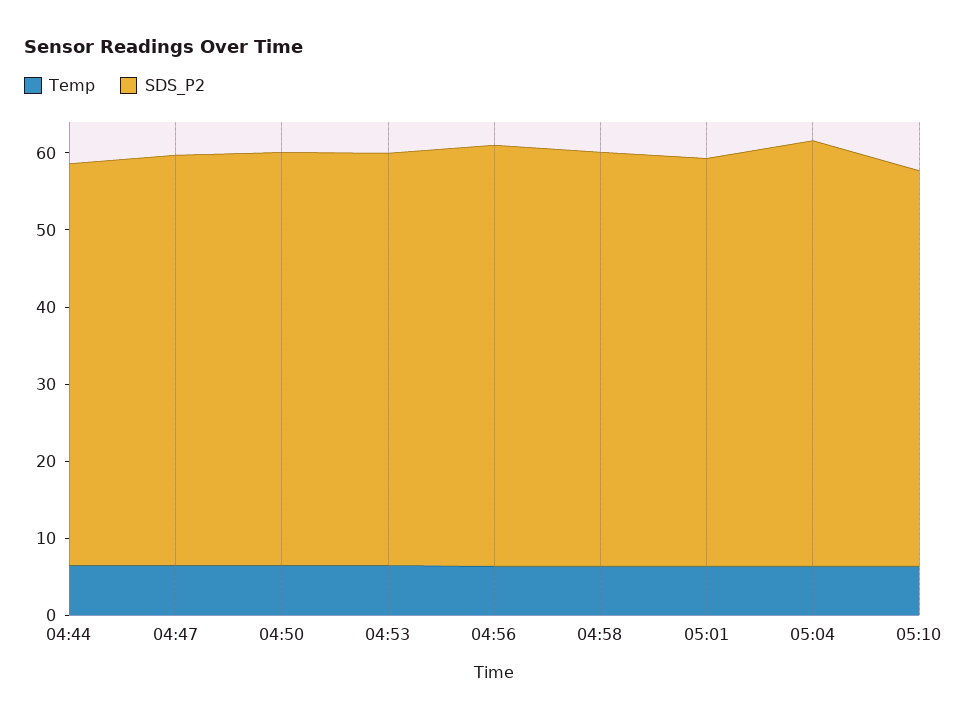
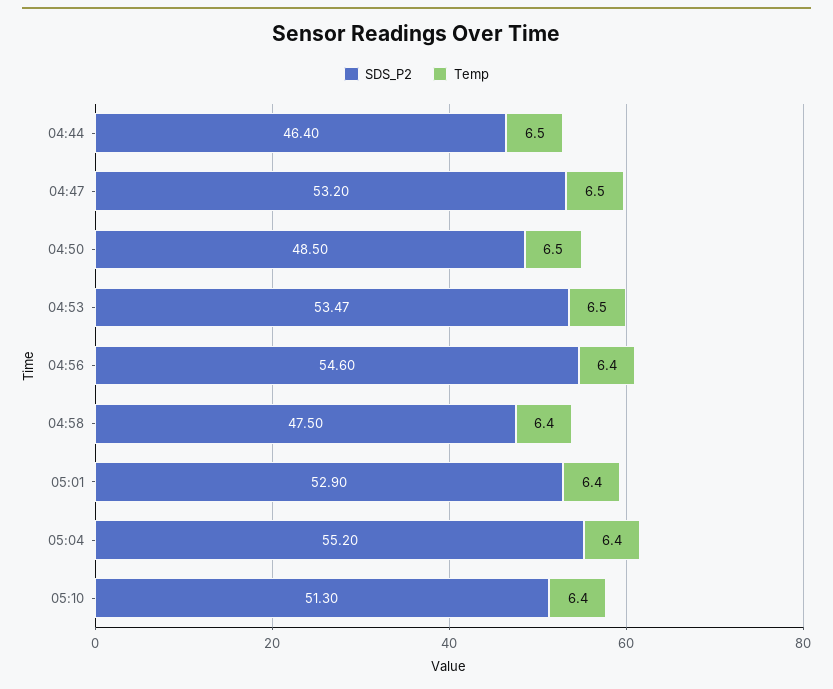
  {
    "Temp": {
      "04:44": 6.5,
      "04:47": 6.5,
      "04:50": 6.5,
      "04:53": 6.5,
      "04:56": 6.4,
      "04:58": 6.4,
      "05:01": 6.4,
      "05:04": 6.4,
      "05:10": 6.4
    },
    "SDS_P2": {
-     "04:44": 52,
+     "04:44": 46.4,
      "04:47": 53.2,
-     "04:50": 54,
+     "04:50": 48.5,
      "04:53": 53.47,
      "04:56": 54.6,
-     "04:58": 54,
+     "04:58": 47.5,
      "05:01": 52.9,
      "05:04": 55.2,
      "05:10": 51.3
    }
  }

